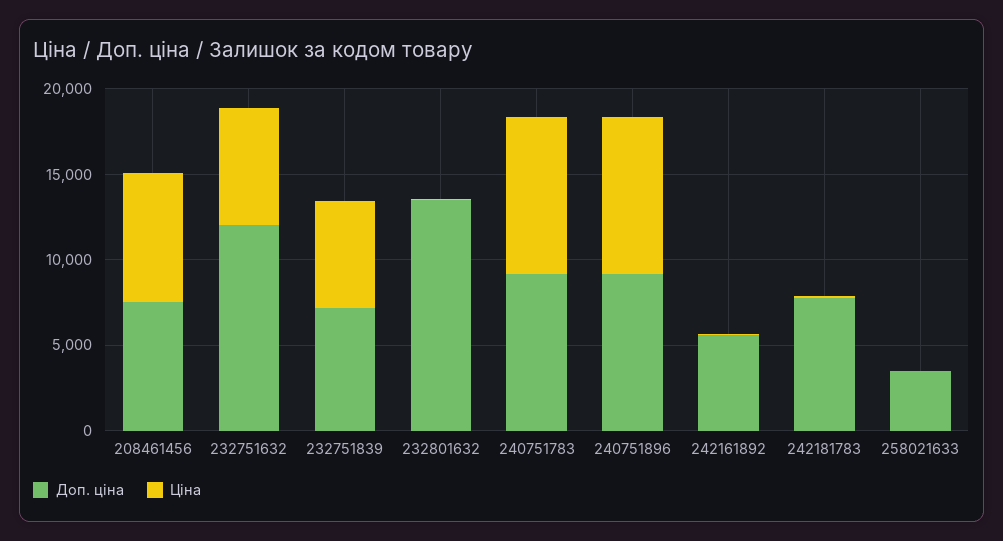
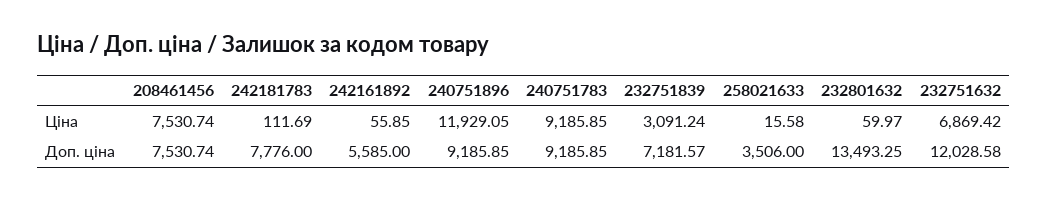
  {
    "Доп. ціна": {
      "208461456": 7530.74,
      "232751632": 12028.58,
      "232751839": 7181.57,
      "232801632": 13493.25,
      "240751783": 9185.85,
      "240751896": 9185.85,
      "242161892": 5585,
      "242181783": 7776,
      "258021633": 3506
    },
    "Ціна": {
      "208461456": 7530.74,
      "232751632": 6869.42,
-     "232751839": 6000,
+     "232751839": 3091.24,
      "232801632": 59.97,
      "240751783": 9185.85,
-     "240751896": 9000,
+     "240751896": 11929.05,
      "242161892": 55.85,
      "242181783": 111.69,
      "258021633": 15.58
    }
  }

